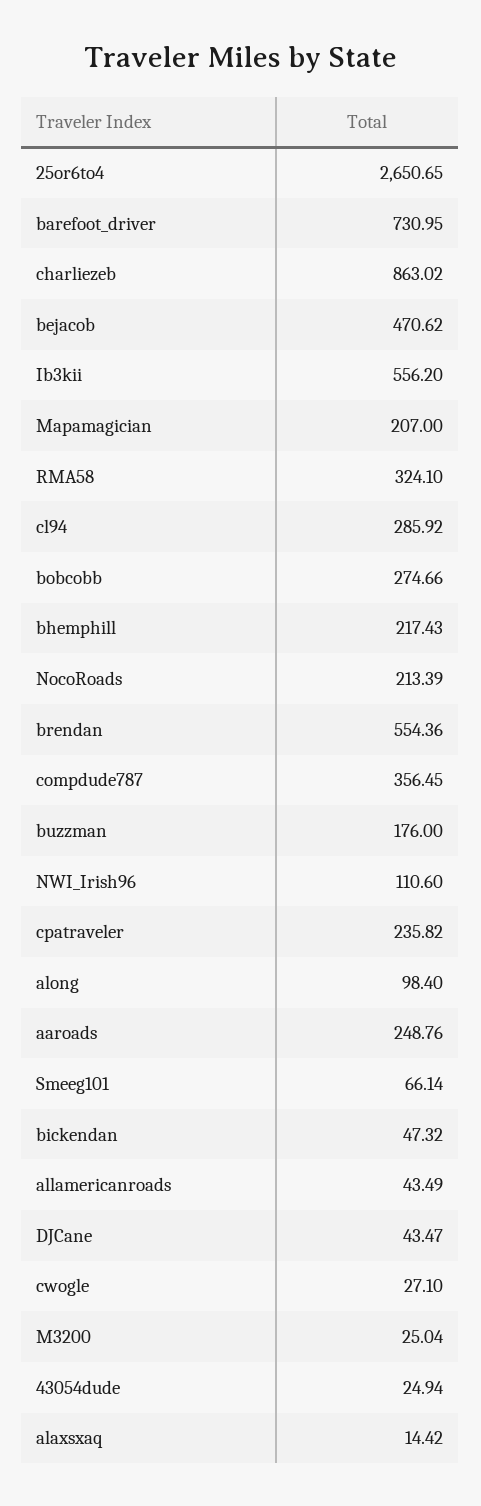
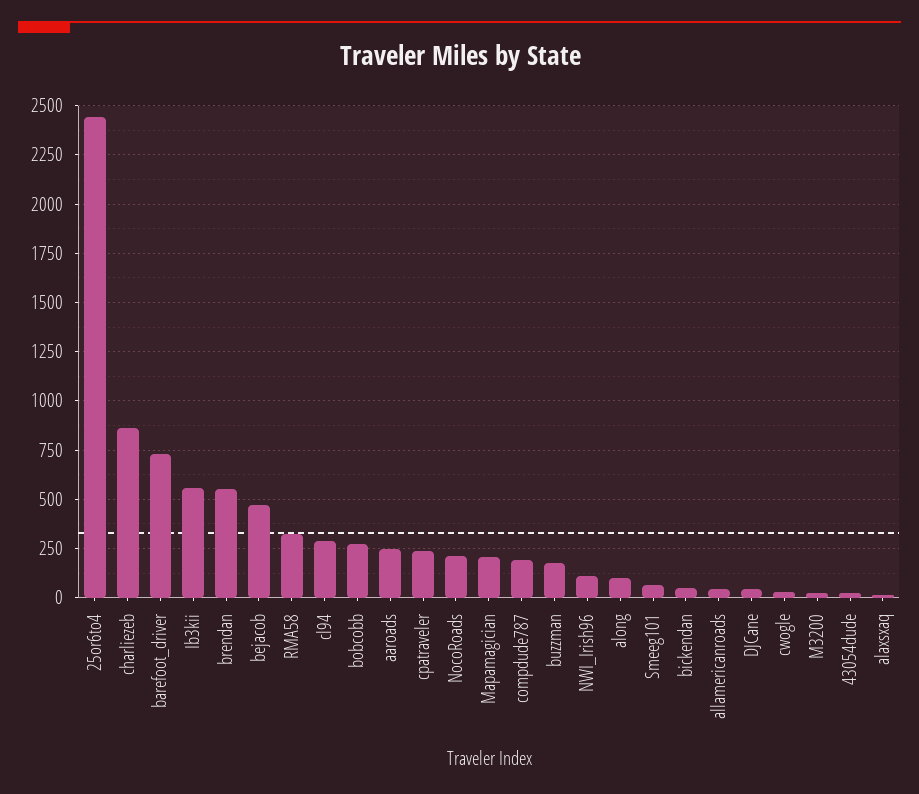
  {
-   "25or6to4": 2650.65,
+   "25or6to4": 2450,
    "barefoot_driver": 730.95,
    "charliezeb": 863.02,
    "bejacob": 470.62,
    "Ib3kii": 556.2,
    "Mapamagician": 207,
    "RMA58": 324.1,
    "cl94": 285.92,
    "bobcobb": 274.66,
-   "bhemphill": 217.43,
    "NocoRoads": 213.39,
    "brendan": 554.36,
-   "compdude787": 356.45,
+   "compdude787": 200,
    "buzzman": 176,
    "NWI_Irish96": 110.6,
    "cpatraveler": 235.82,
    "along": 98.4,
    "aaroads": 248.76,
    "Smeeg101": 66.14,
    "bickendan": 47.32,
    "allamericanroads": 43.49,
    "DJCane": 43.47,
    "cwogle": 27.1,
    "M3200": 25.04,
    "43054dude": 24.94,
    "alaxsxaq": 14.42
  }

